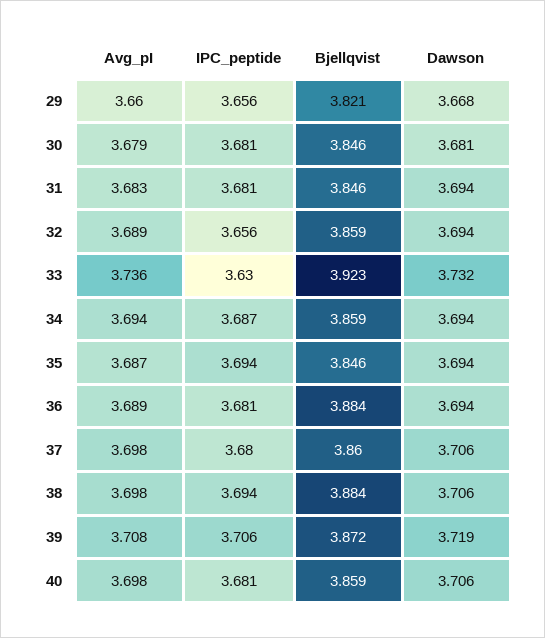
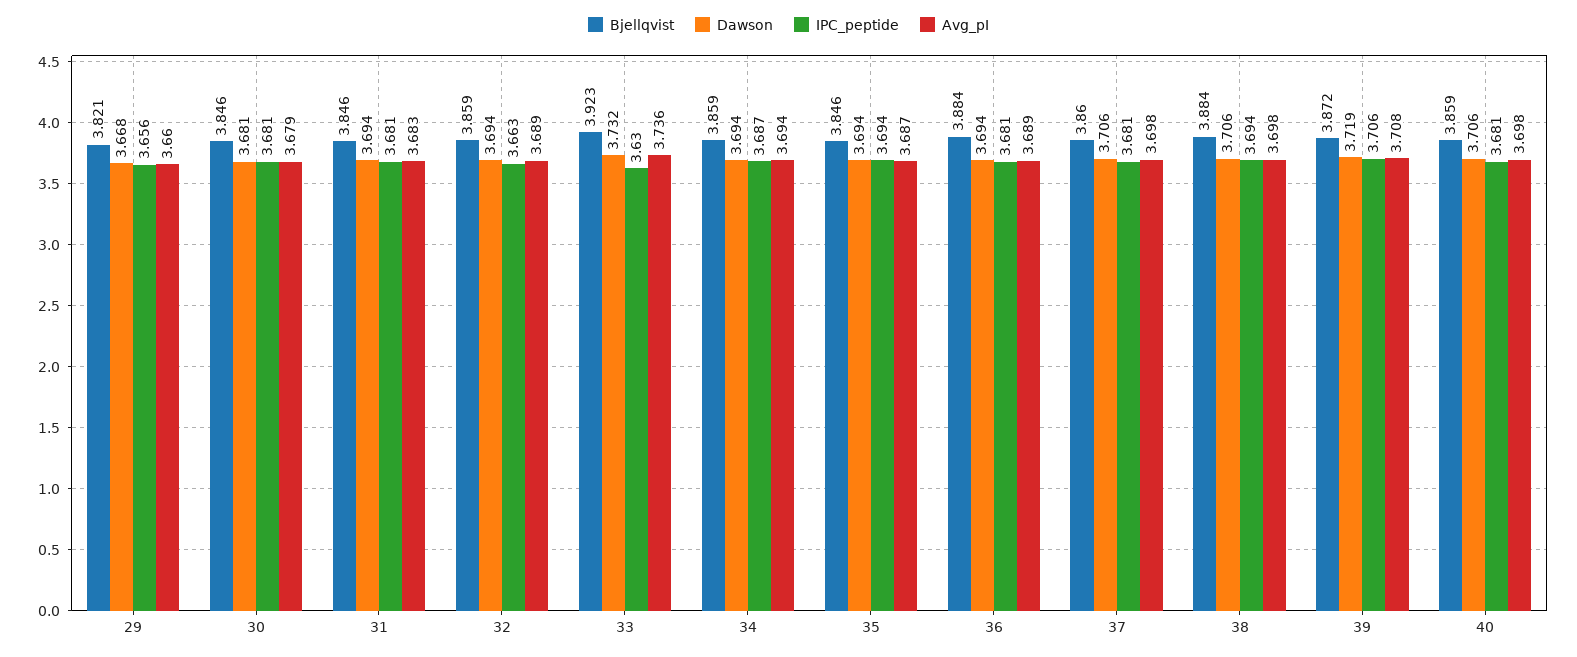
  {
    "Avg_pI": {
      "29": 3.66,
      "30": 3.679,
      "31": 3.683,
      "32": 3.689,
      "33": 3.736,
      "34": 3.694,
      "35": 3.687,
      "36": 3.689,
      "37": 3.698,
      "38": 3.698,
      "39": 3.708,
      "40": 3.698
    },
    "IPC_peptide": {
      "29": 3.656,
      "30": 3.681,
      "31": 3.681,
-     "32": 3.656,
+     "32": 3.663,
      "33": 3.63,
      "34": 3.687,
      "35": 3.694,
      "36": 3.681,
-     "37": 3.68,
+     "37": 3.681,
      "38": 3.694,
      "39": 3.706,
      "40": 3.681
    },
    "Bjellqvist": {
      "29": 3.821,
      "30": 3.846,
      "31": 3.846,
      "32": 3.859,
      "33": 3.923,
      "34": 3.859,
      "35": 3.846,
      "36": 3.884,
      "37": 3.86,
      "38": 3.884,
      "39": 3.872,
      "40": 3.859
    },
    "Dawson": {
      "29": 3.668,
      "30": 3.681,
      "31": 3.694,
      "32": 3.694,
      "33": 3.732,
      "34": 3.694,
      "35": 3.694,
      "36": 3.694,
      "37": 3.706,
      "38": 3.706,
      "39": 3.719,
      "40": 3.706
    }
  }

